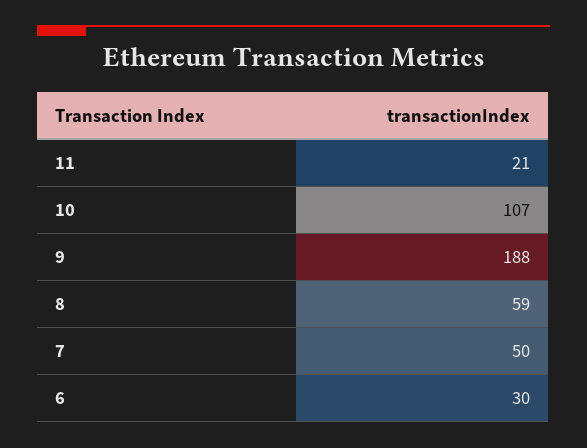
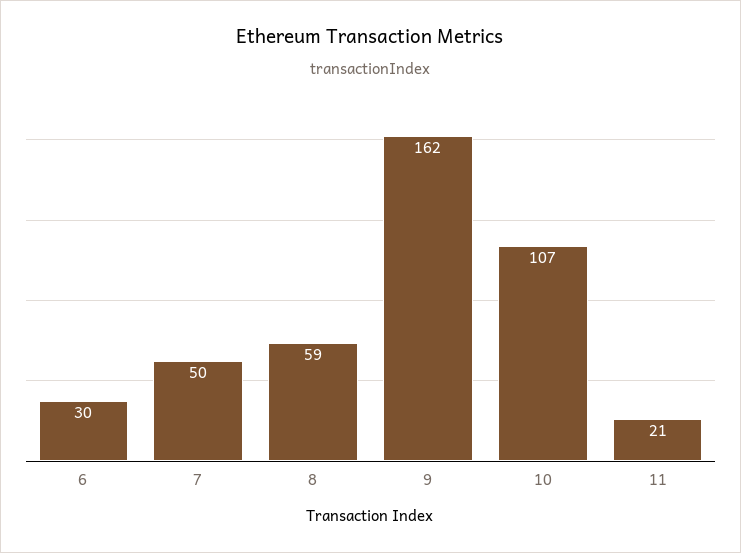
  {
    "11": 21,
    "10": 107,
-   "9": 188,
+   "9": 162,
    "8": 59,
    "7": 50,
    "6": 30
  }

